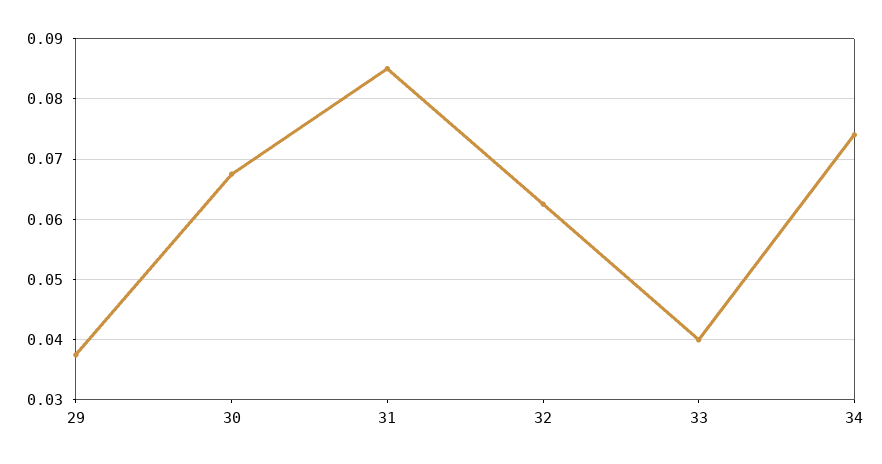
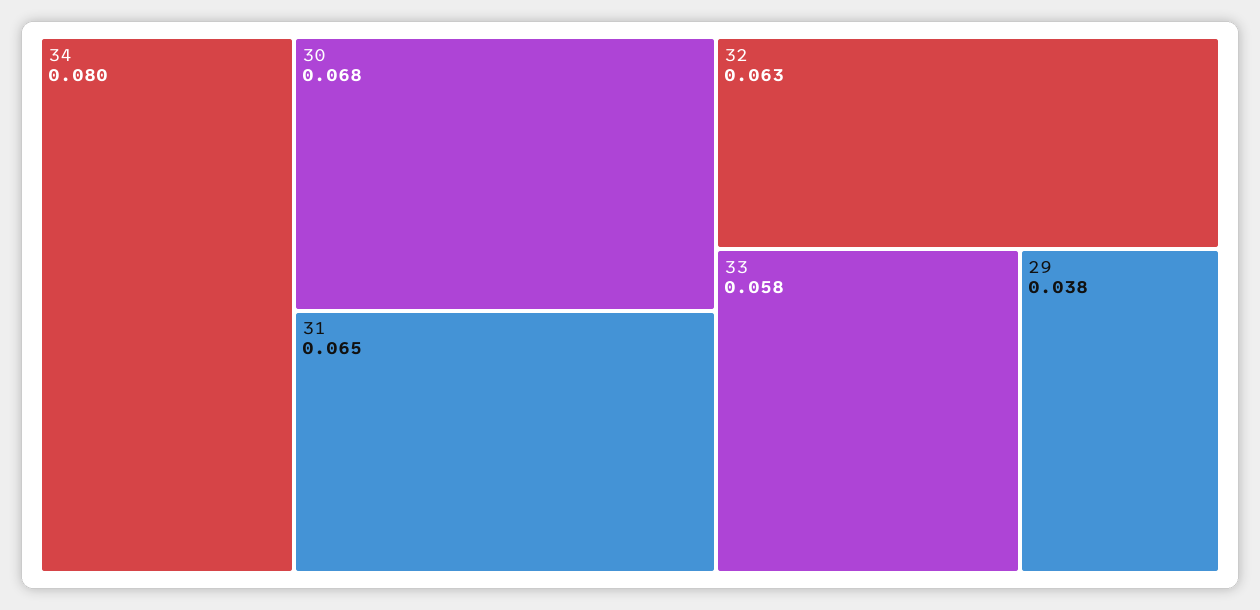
  {
    "29": 0.038,
    "30": 0.068,
-   "31": 0.085,
+   "31": 0.065,
    "32": 0.063,
-   "33": 0.04,
+   "33": 0.058,
-   "34": 0.074
+   "34": 0.08
  }

